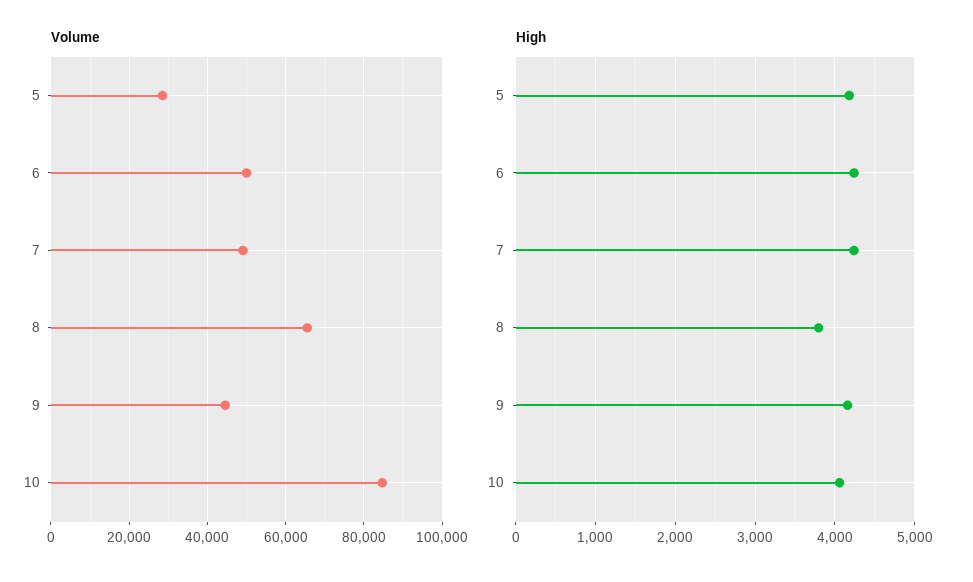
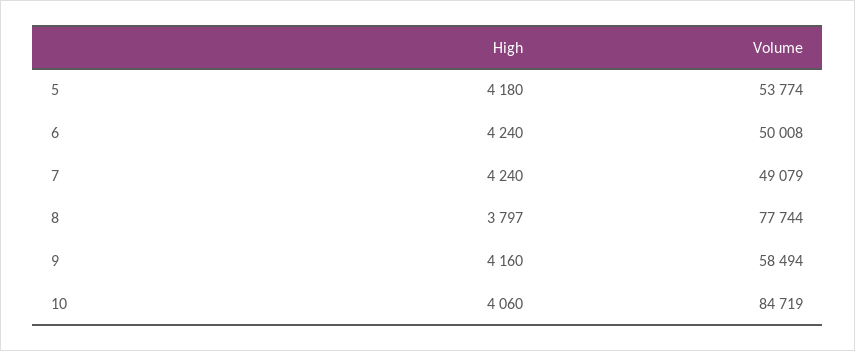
  {
    "Volume": {
-     "5": 28000,
+     "5": 53774,
      "6": 50008,
      "7": 49079,
-     "8": 66000,
+     "8": 77744,
-     "9": 44000,
+     "9": 58494,
      "10": 84719
    },
    "High": {
      "5": 4180,
      "6": 4240,
      "7": 4240,
      "8": 3797,
      "9": 4160,
      "10": 4060
    }
  }

